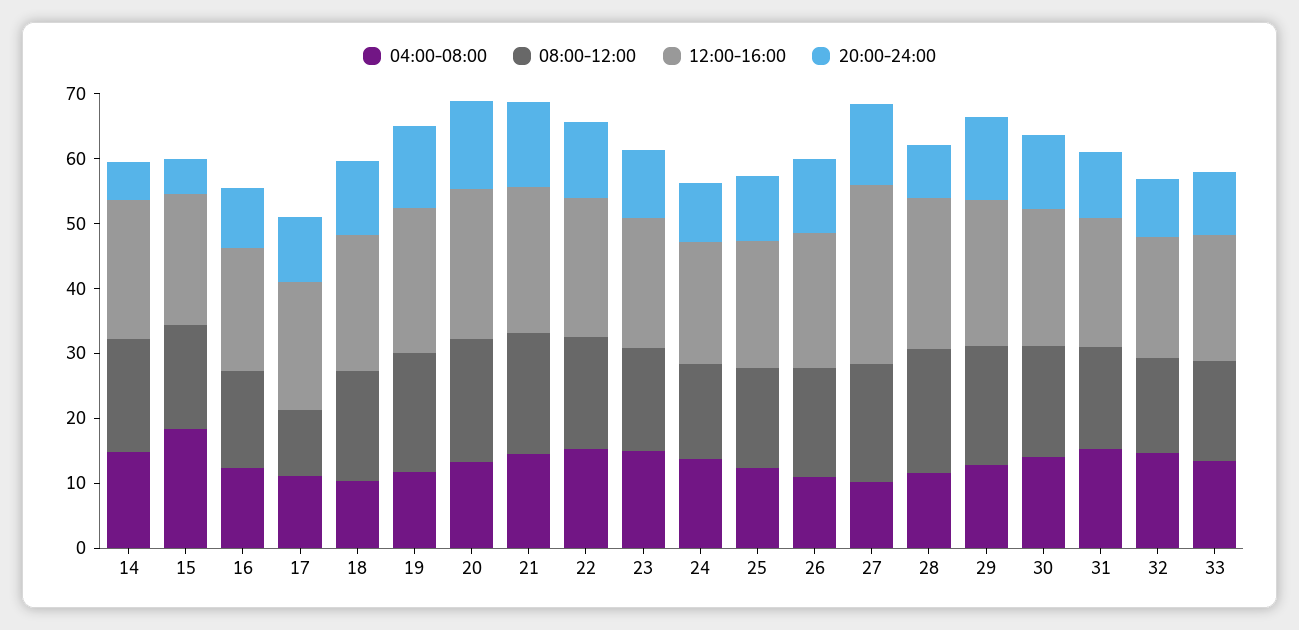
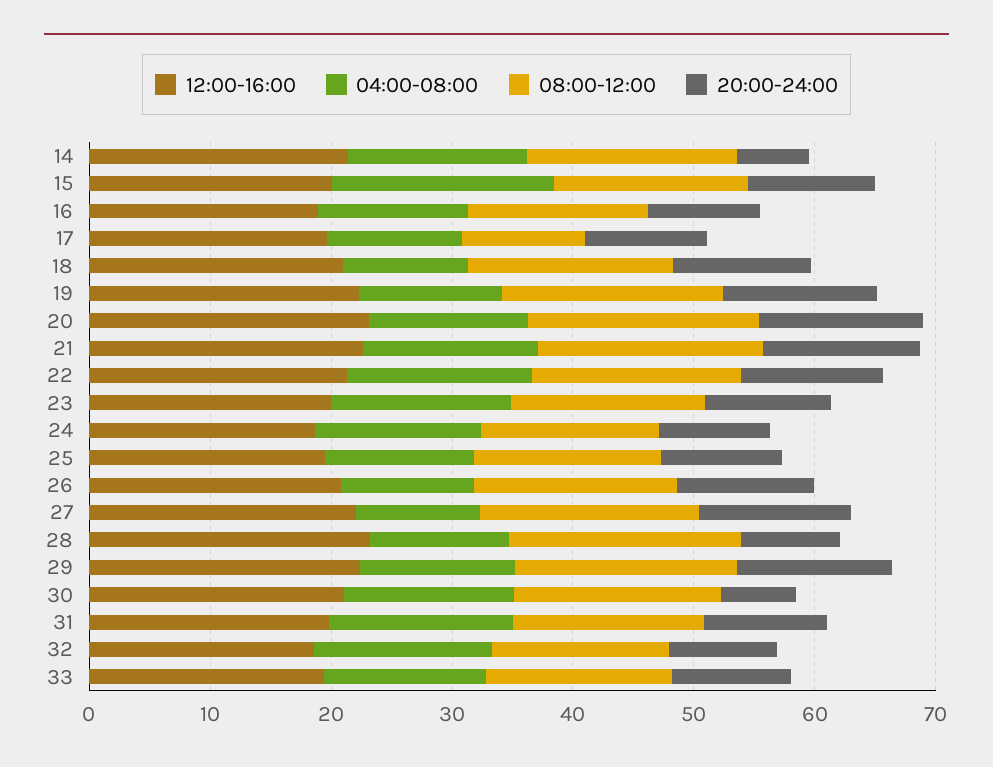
  {
    "04:00-08:00": {
      "14": 14,
      "15": 18,
      "16": 12,
      "17": 12,
      "18": 10,
      "19": 12,
      "20": 14,
      "21": 14,
      "22": 16,
      "23": 14,
      "24": 14,
      "25": 12,
      "26": 12,
      "27": 10,
      "28": 12,
      "29": 12,
      "30": 14,
      "31": 16,
      "32": 14,
      "33": 14
    },
    "08:00-12:00": {
      "14": 18,
      "15": 16,
      "16": 14,
      "17": 10,
      "18": 18,
      "19": 18,
      "20": 20,
      "21": 18,
      "22": 18,
      "23": 16,
      "24": 14,
      "25": 16,
      "26": 16,
      "27": 18,
      "28": 20,
      "29": 18,
      "30": 18,
      "31": 16,
      "32": 14,
      "33": 16
    },
    "12:00-16:00": {
      "14": 22,
      "15": 20,
      "16": 18,
      "17": 20,
      "18": 22,
      "19": 22,
      "20": 24,
      "21": 22,
      "22": 22,
      "23": 20,
      "24": 18,
      "25": 20,
      "26": 20,
-     "27": 28,
+     "27": 22,
      "28": 24,
      "29": 22,
      "30": 22,
      "31": 20,
      "32": 18,
      "33": 20
    },
    "20:00-24:00": {
      "14": 6,
-     "15": 6,
+     "15": 10,
      "16": 10,
      "17": 10,
      "18": 12,
      "19": 12,
      "20": 14,
      "21": 14,
      "22": 12,
      "23": 10,
      "24": 10,
      "25": 10,
      "26": 12,
      "27": 12,
      "28": 8,
      "29": 12,
-     "30": 12,
+     "30": 6,
      "31": 10,
      "32": 10,
      "33": 10
    }
  }

